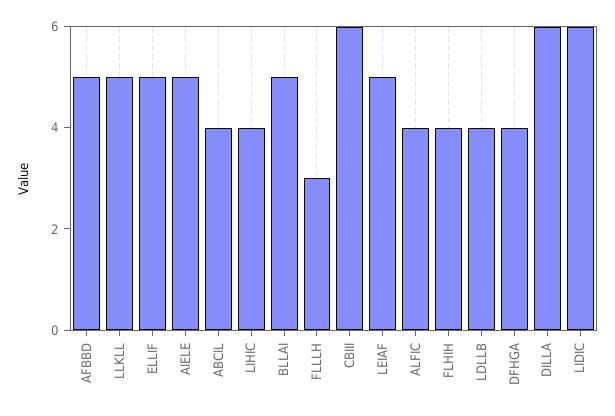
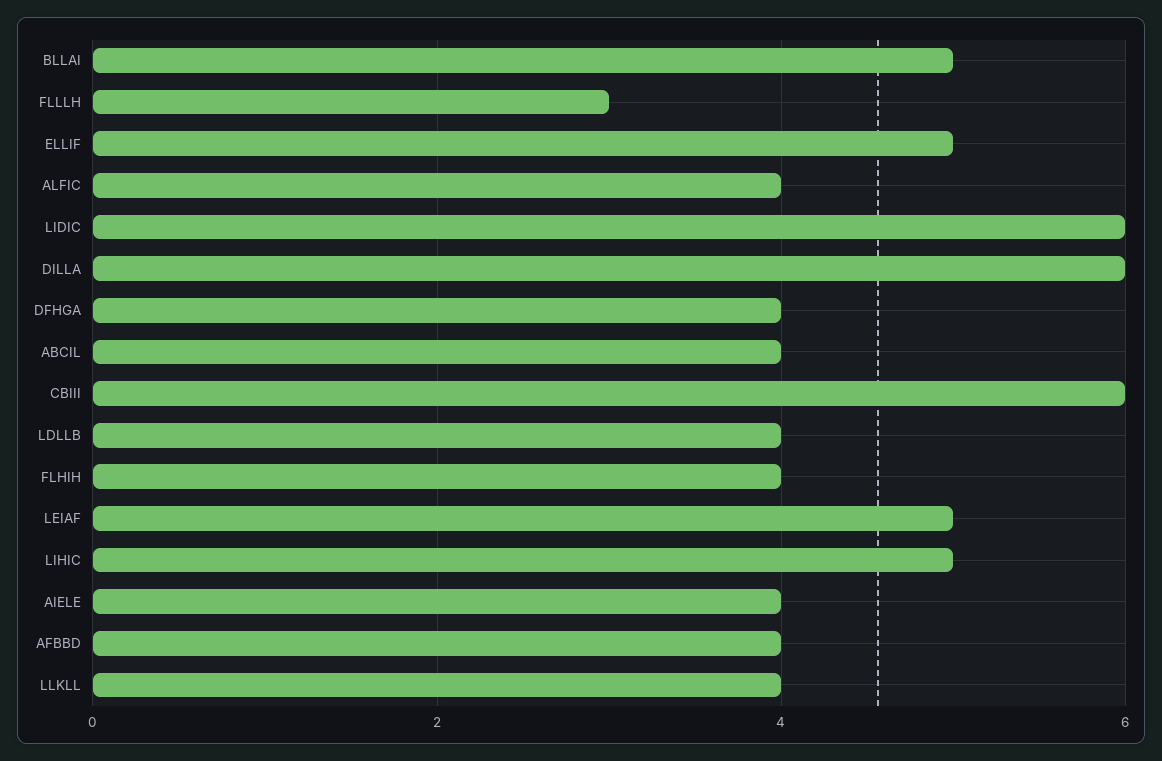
  {
-   "AFBBD": 5,
+   "AFBBD": 4,
-   "LLKLL": 5,
+   "LLKLL": 4,
    "ELLIF": 5,
-   "AIELE": 5,
+   "AIELE": 4,
    "ABCIL": 4,
-   "LIHIC": 4,
+   "LIHIC": 5,
    "BLLAI": 5,
    "FLLLH": 3,
    "CBIII": 6,
    "LEIAF": 5,
    "ALFIC": 4,
    "FLHIH": 4,
    "LDLLB": 4,
    "DFHGA": 4,
    "DILLA": 6,
    "LIDIC": 6
  }

